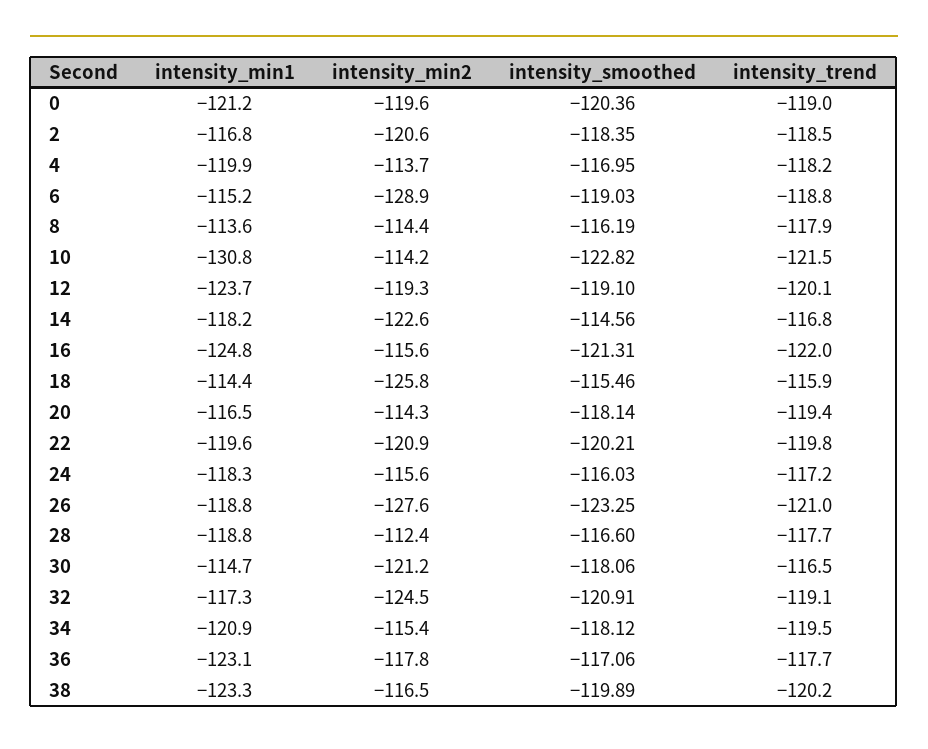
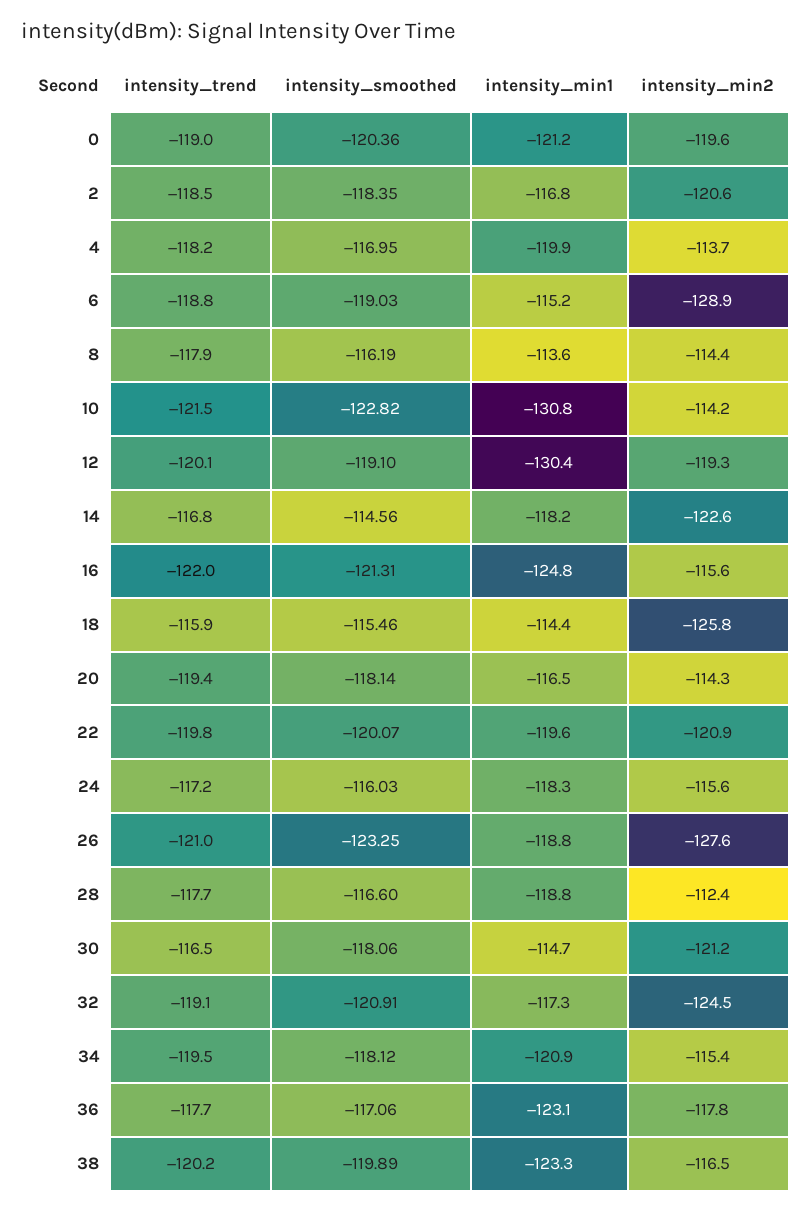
  {
    "intensity_min1": {
      "0": -121.2,
      "2": -116.8,
      "4": -119.9,
      "6": -115.2,
      "8": -113.6,
      "10": -130.8,
-     "12": -123.7,
+     "12": -130.4,
      "14": -118.2,
      "16": -124.8,
      "18": -114.4,
      "20": -116.5,
      "22": -119.6,
      "24": -118.3,
      "26": -118.8,
      "28": -118.8,
      "30": -114.7,
      "32": -117.3,
      "34": -120.9,
      "36": -123.1,
      "38": -123.3
    },
    "intensity_min2": {
      "0": -119.6,
      "2": -120.6,
      "4": -113.7,
      "6": -128.9,
      "8": -114.4,
      "10": -114.2,
      "12": -119.3,
      "14": -122.6,
      "16": -115.6,
      "18": -125.8,
      "20": -114.3,
      "22": -120.9,
      "24": -115.6,
      "26": -127.6,
      "28": -112.4,
      "30": -121.2,
      "32": -124.5,
      "34": -115.4,
      "36": -117.8,
      "38": -116.5
    },
    "intensity_smoothed": {
      "0": -120.36,
      "2": -118.35,
      "4": -116.95,
      "6": -119.03,
      "8": -116.19,
      "10": -122.82,
      "12": -119.1,
      "14": -114.56,
      "16": -121.31,
      "18": -115.46,
      "20": -118.14,
-     "22": -120.21,
+     "22": -120.07,
      "24": -116.03,
      "26": -123.25,
      "28": -116.6,
      "30": -118.06,
      "32": -120.91,
      "34": -118.12,
      "36": -117.06,
      "38": -119.89
    },
    "intensity_trend": {
      "0": -119,
      "2": -118.5,
      "4": -118.2,
      "6": -118.8,
      "8": -117.9,
      "10": -121.5,
      "12": -120.1,
      "14": -116.8,
      "16": -122,
      "18": -115.9,
      "20": -119.4,
      "22": -119.8,
      "24": -117.2,
      "26": -121,
      "28": -117.7,
      "30": -116.5,
      "32": -119.1,
      "34": -119.5,
      "36": -117.7,
      "38": -120.2
    }
  }

